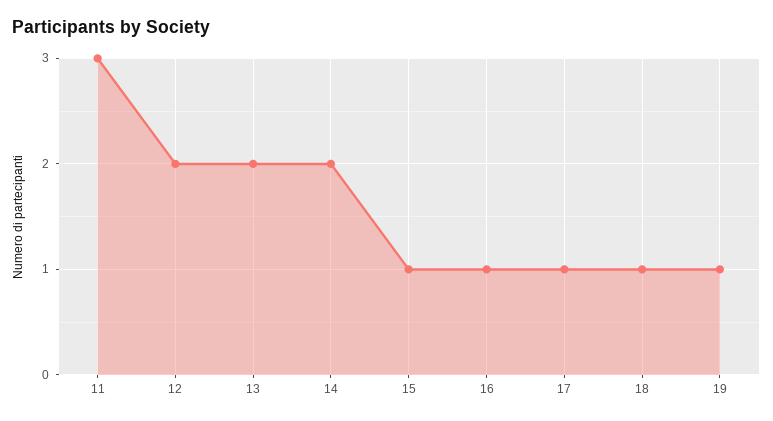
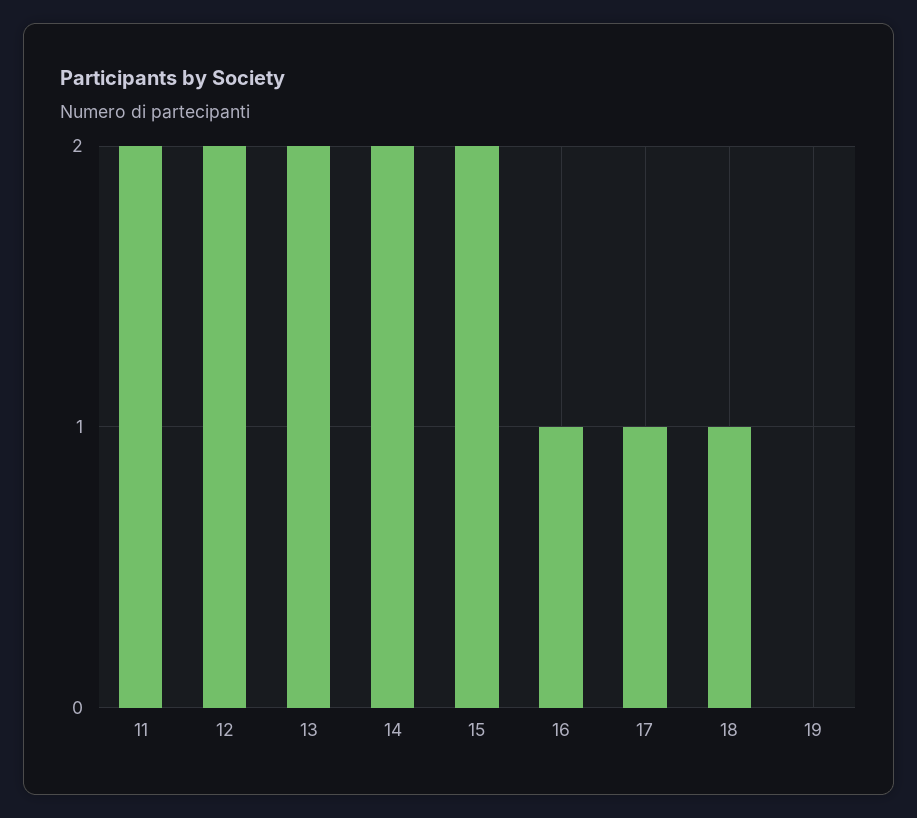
  {
-   "11": 3,
+   "11": 2,
    "12": 2,
    "13": 2,
    "14": 2,
-   "15": 1,
+   "15": 2,
    "16": 1,
    "17": 1,
    "18": 1,
-   "19": 1
+   "19": 0
  }

